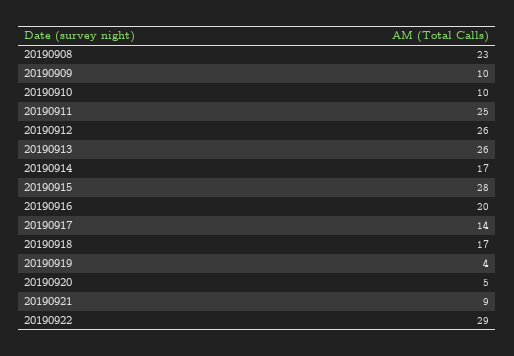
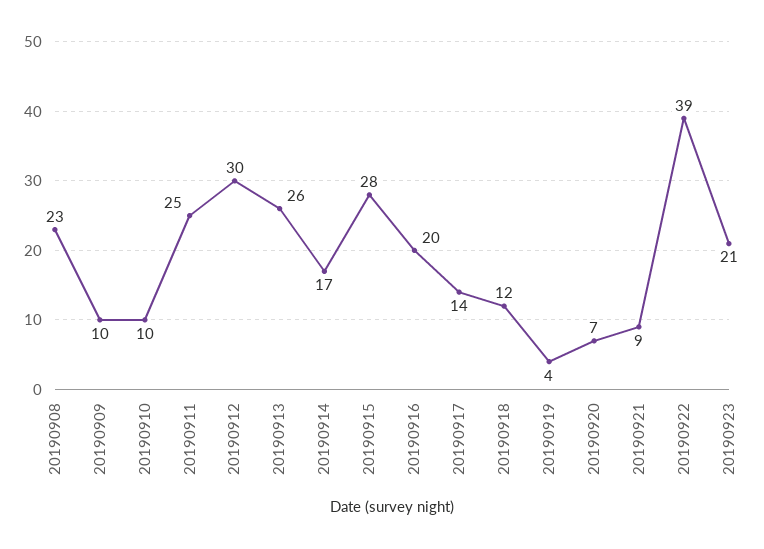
  {
    "20190908": 23,
    "20190909": 10,
    "20190910": 10,
    "20190911": 25,
-   "20190912": 26,
+   "20190912": 30,
    "20190913": 26,
    "20190914": 17,
    "20190915": 28,
    "20190916": 20,
    "20190917": 14,
-   "20190918": 17,
+   "20190918": 12,
    "20190919": 4,
-   "20190920": 5,
+   "20190920": 7,
    "20190921": 9,
-   "20190922": 29
+   "20190922": 39,
+   "20190923": 21
  }

